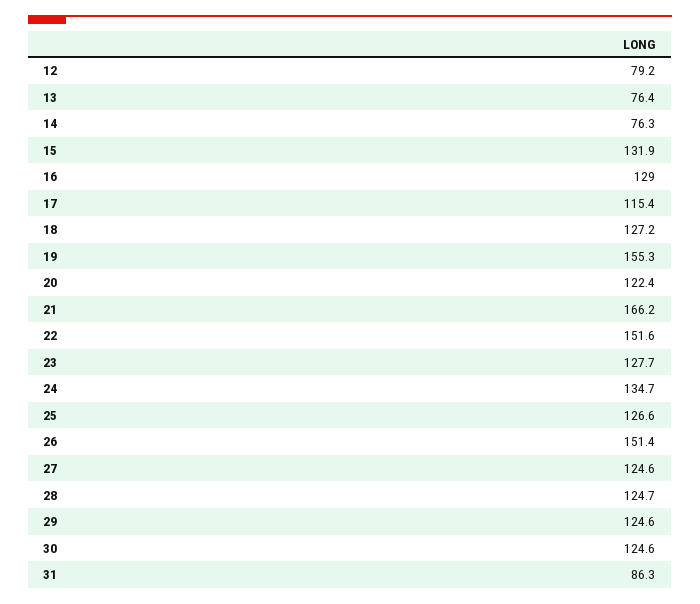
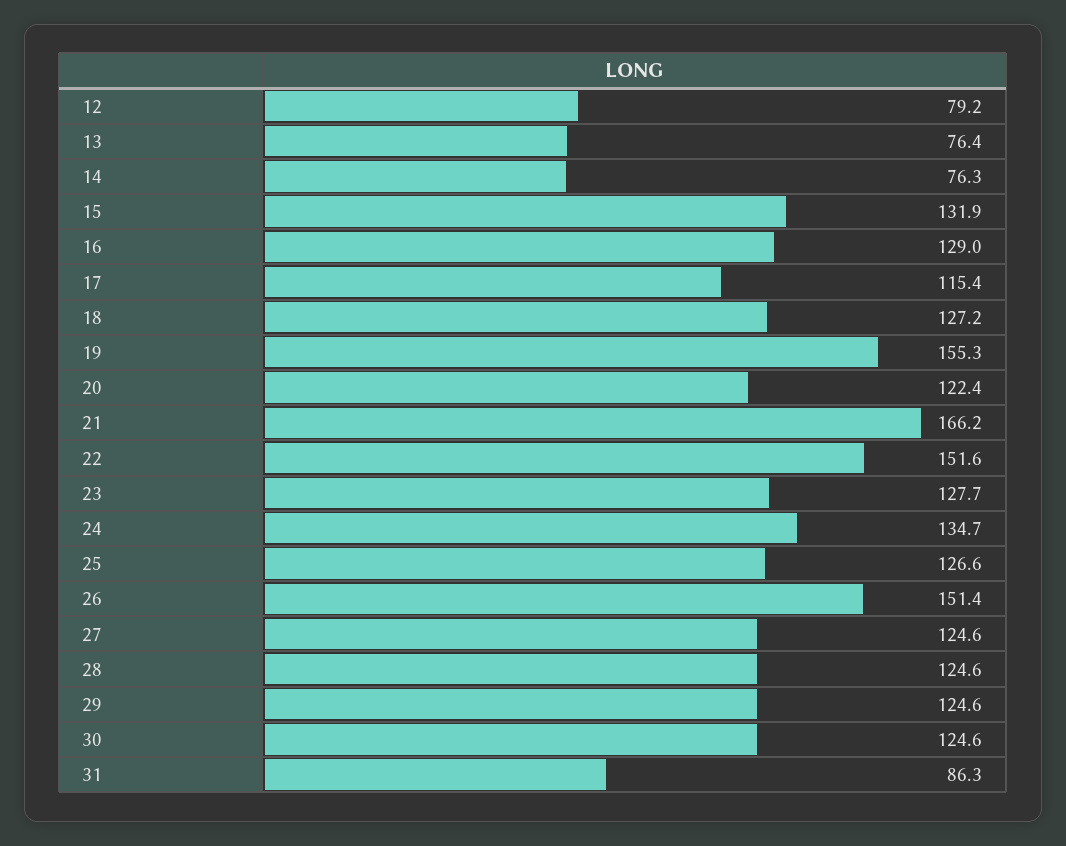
  {
    "12": 79.2,
    "13": 76.4,
    "14": 76.3,
    "15": 131.9,
    "16": 129,
    "17": 115.4,
    "18": 127.2,
    "19": 155.3,
    "20": 122.4,
    "21": 166.2,
    "22": 151.6,
    "23": 127.7,
    "24": 134.7,
    "25": 126.6,
    "26": 151.4,
    "27": 124.6,
-   "28": 124.7,
+   "28": 124.6,
    "29": 124.6,
    "30": 124.6,
    "31": 86.3
  }

